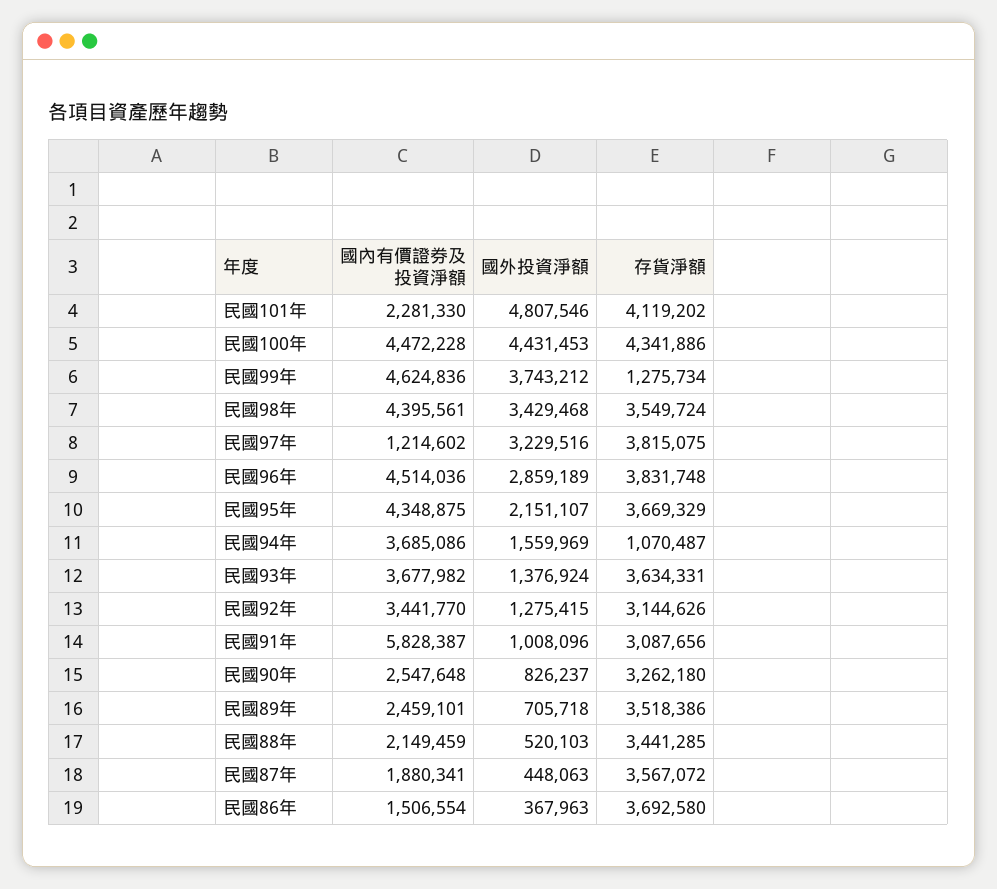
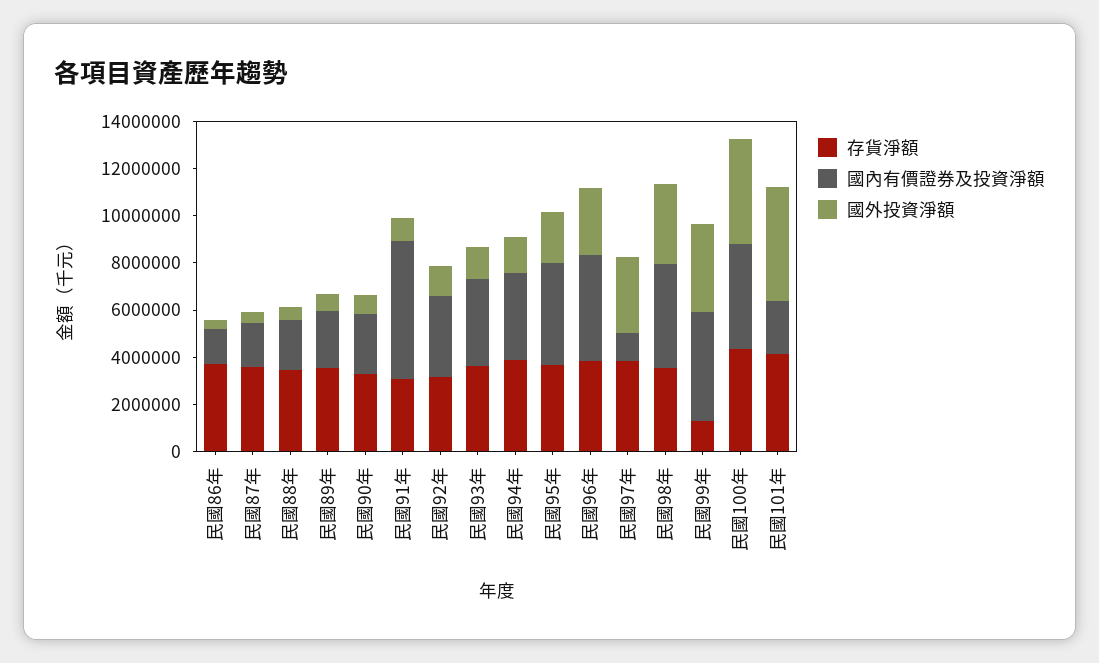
  {
    "國內有價證券及投資淨額": {
      "民國101年": 2281330,
      "民國100年": 4472228,
      "民國99年": 4624836,
      "民國98年": 4395561,
      "民國97年": 1214602,
      "民國96年": 4514036,
      "民國95年": 4348875,
      "民國94年": 3685086,
      "民國93年": 3677982,
      "民國92年": 3441770,
      "民國91年": 5828387,
      "民國90年": 2547648,
      "民國89年": 2459101,
      "民國88年": 2149459,
      "民國87年": 1880341,
      "民國86年": 1506554
    },
    "國外投資淨額": {
      "民國101年": 4807546,
      "民國100年": 4431453,
      "民國99年": 3743212,
      "民國98年": 3429468,
      "民國97年": 3229516,
      "民國96年": 2859189,
      "民國95年": 2151107,
      "民國94年": 1559969,
      "民國93年": 1376924,
      "民國92年": 1275415,
      "民國91年": 1008096,
      "民國90年": 826237,
      "民國89年": 705718,
      "民國88年": 520103,
      "民國87年": 448063,
      "民國86年": 367963
    },
    "存貨淨額": {
      "民國101年": 4119202,
      "民國100年": 4341886,
      "民國99年": 1275734,
      "民國98年": 3549724,
      "民國97年": 3815075,
      "民國96年": 3831748,
      "民國95年": 3669329,
-     "民國94年": 1070487,
+     "民國94年": 4000000,
      "民國93年": 3634331,
      "民國92年": 3144626,
      "民國91年": 3087656,
      "民國90年": 3262180,
      "民國89年": 3518386,
      "民國88年": 3441285,
      "民國87年": 3567072,
      "民國86年": 3692580
    }
  }

